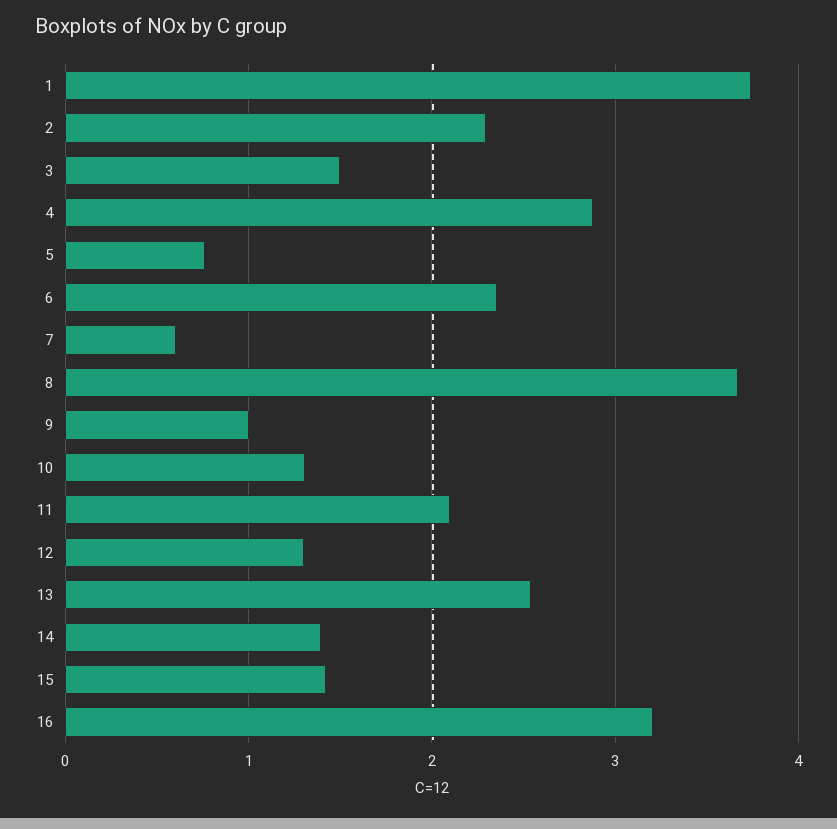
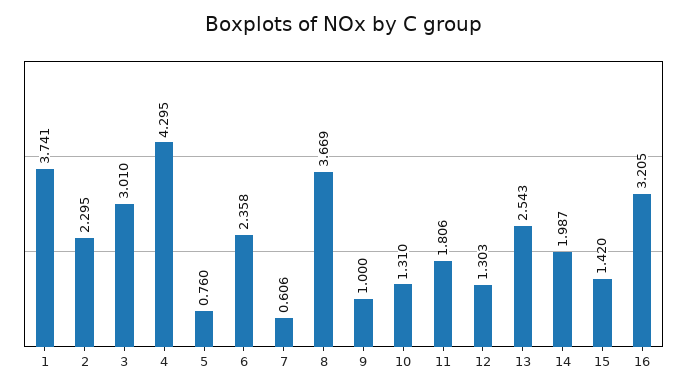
  {
    "1": 3.741,
    "2": 2.295,
-   "3": 1.5,
+   "3": 3.01,
-   "4": 2.9,
+   "4": 4.295,
    "5": 0.76,
    "6": 2.358,
    "7": 0.606,
    "8": 3.669,
    "9": 1,
    "10": 1.31,
-   "11": 2.1,
+   "11": 1.806,
    "12": 1.303,
    "13": 2.543,
-   "14": 1.4,
+   "14": 1.987,
    "15": 1.42,
    "16": 3.205
  }

